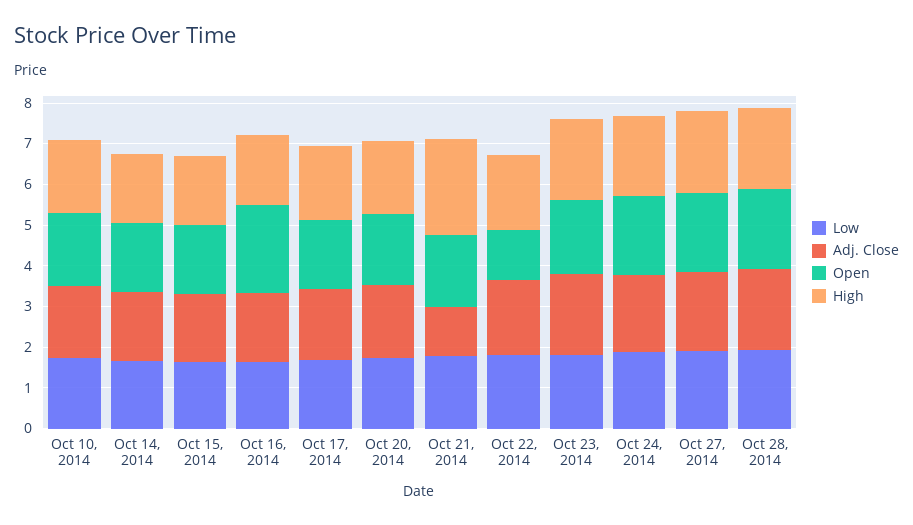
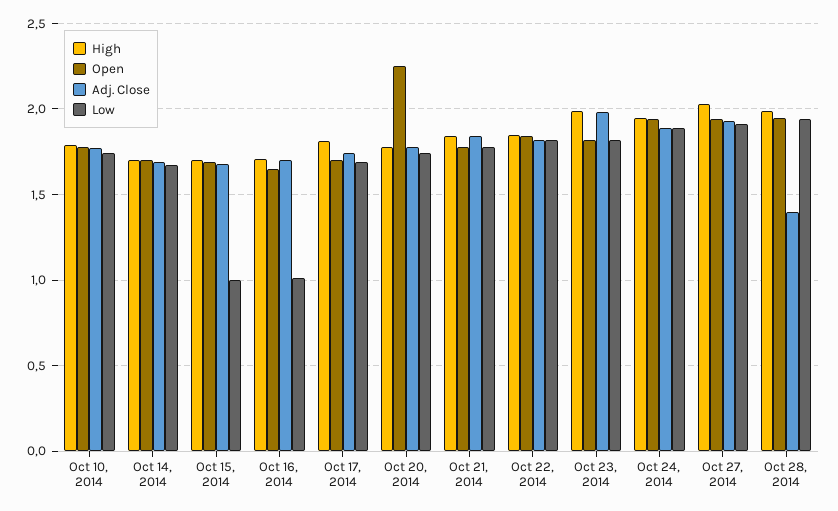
  {
    "Low": {
      "Oct 10, 2014": 1.75,
      "Oct 14, 2014": 1.65,
-     "Oct 15, 2014": 1.6,
+     "Oct 15, 2014": 1,
-     "Oct 16, 2014": 1.6,
+     "Oct 16, 2014": 1,
      "Oct 17, 2014": 1.7,
      "Oct 20, 2014": 1.75,
      "Oct 21, 2014": 1.8,
      "Oct 22, 2014": 1.8,
      "Oct 23, 2014": 1.8,
      "Oct 24, 2014": 1.9,
      "Oct 27, 2014": 1.9,
      "Oct 28, 2014": 1.95
    },
    "Adj. Close": {
      "Oct 10, 2014": 1.75,
      "Oct 14, 2014": 1.7,
      "Oct 15, 2014": 1.7,
      "Oct 16, 2014": 1.7,
      "Oct 17, 2014": 1.75,
      "Oct 20, 2014": 1.8,
-     "Oct 21, 2014": 1.2,
+     "Oct 21, 2014": 1.85,
      "Oct 22, 2014": 1.8,
      "Oct 23, 2014": 2,
      "Oct 24, 2014": 1.9,
      "Oct 27, 2014": 1.95,
-     "Oct 28, 2014": 2
+     "Oct 28, 2014": 1.4
    },
    "Open": {
      "Oct 10, 2014": 1.8,
      "Oct 14, 2014": 1.7,
      "Oct 15, 2014": 1.7,
-     "Oct 16, 2014": 2.2,
+     "Oct 16, 2014": 1.65,
      "Oct 17, 2014": 1.7,
-     "Oct 20, 2014": 1.8,
+     "Oct 20, 2014": 2.25,
      "Oct 21, 2014": 1.8,
-     "Oct 22, 2014": 1.2,
+     "Oct 22, 2014": 1.85,
      "Oct 23, 2014": 1.8,
      "Oct 24, 2014": 1.95,
      "Oct 27, 2014": 1.95,
      "Oct 28, 2014": 1.95
    },
    "High": {
      "Oct 10, 2014": 1.8,
      "Oct 14, 2014": 1.7,
      "Oct 15, 2014": 1.7,
      "Oct 16, 2014": 1.7,
      "Oct 17, 2014": 1.8,
      "Oct 20, 2014": 1.8,
-     "Oct 21, 2014": 2.4,
+     "Oct 21, 2014": 1.85,
      "Oct 22, 2014": 1.85,
      "Oct 23, 2014": 2,
      "Oct 24, 2014": 1.95,
      "Oct 27, 2014": 2.05,
      "Oct 28, 2014": 2
    }
  }

